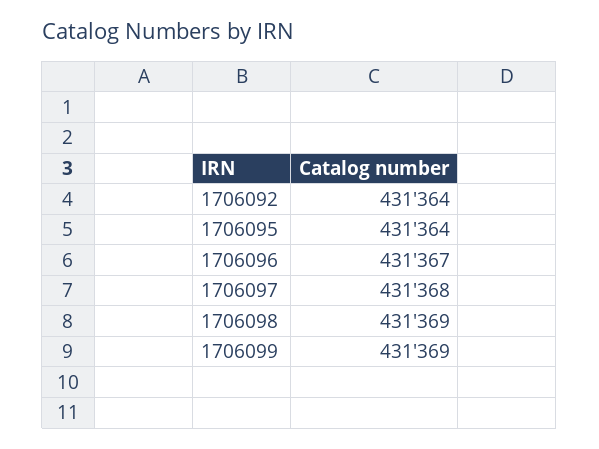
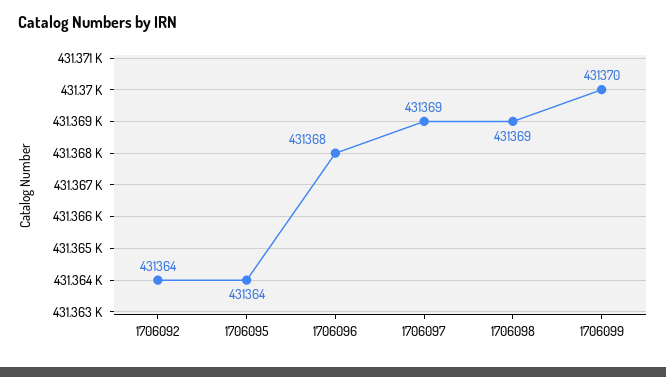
  {
    "1706092": 431364,
    "1706095": 431364,
-   "1706096": 431367,
+   "1706096": 431368,
-   "1706097": 431368,
+   "1706097": 431369,
    "1706098": 431369,
-   "1706099": 431369
+   "1706099": 431370
  }

